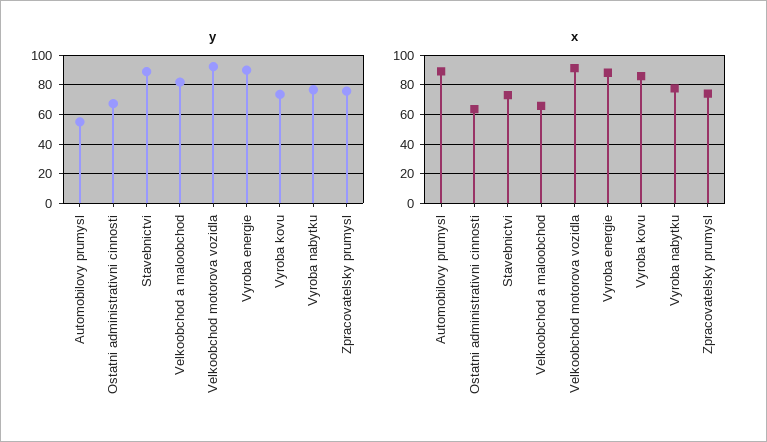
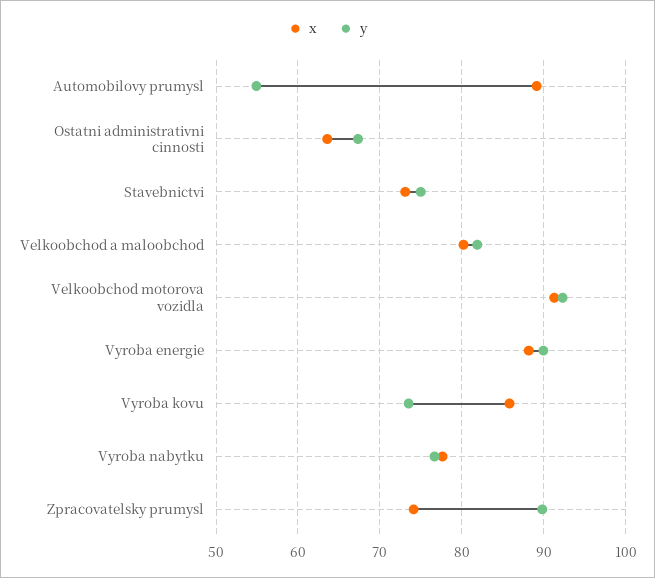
  {
    "y": {
      "Automobilovy prumysl": 55,
      "Ostatni administrativni cinnosti": 67,
-     "Stavebnictvi": 90,
+     "Stavebnictvi": 75,
      "Velkoobchod a maloobchod": 82,
      "Velkoobchod motorova vozidla": 92,
      "Vyroba energie": 90,
      "Vyroba kovu": 74,
      "Vyroba nabytku": 77,
-     "Zpracovatelsky prumysl": 75
+     "Zpracovatelsky prumysl": 90
    },
    "x": {
      "Automobilovy prumysl": 89,
      "Ostatni administrativni cinnosti": 64,
      "Stavebnictvi": 73,
-     "Velkoobchod a maloobchod": 65,
+     "Velkoobchod a maloobchod": 80,
      "Velkoobchod motorova vozidla": 91,
      "Vyroba energie": 88,
      "Vyroba kovu": 86,
      "Vyroba nabytku": 78,
      "Zpracovatelsky prumysl": 74
    }
  }

